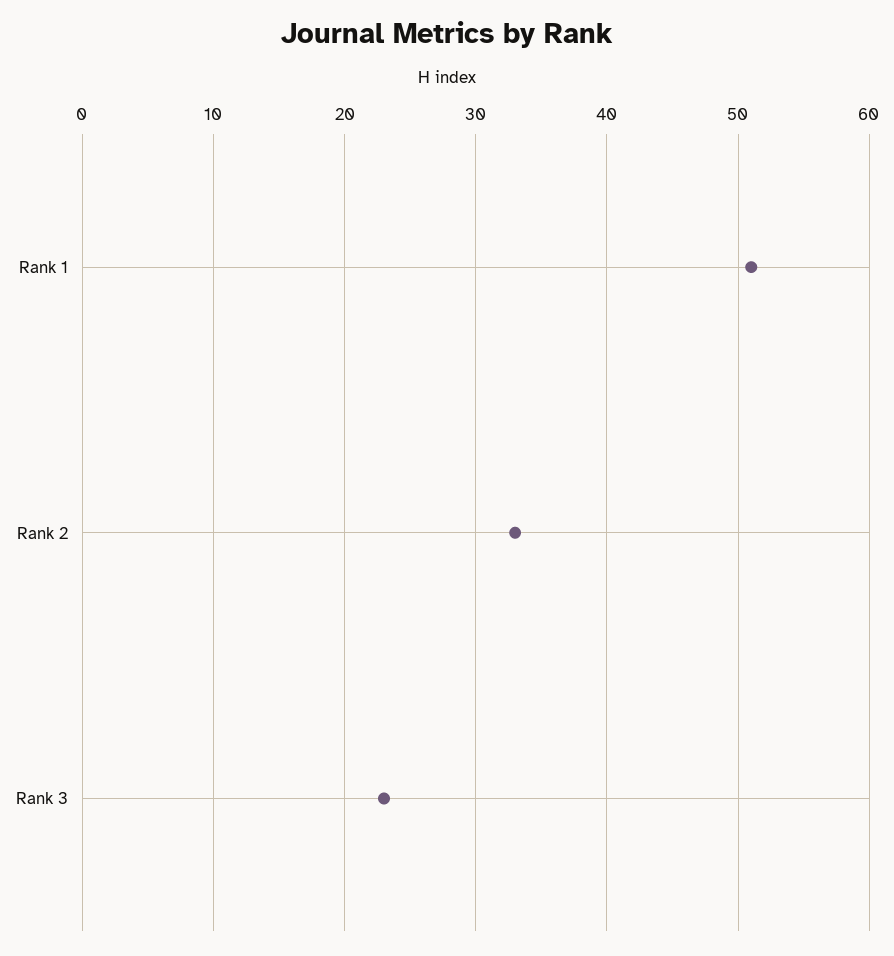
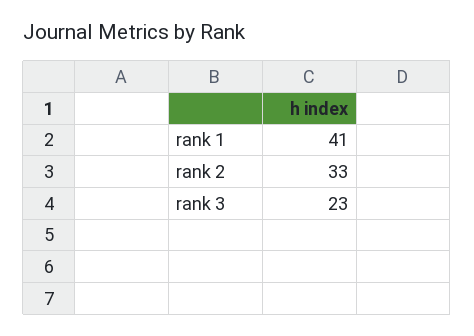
  {
-   "Rank 1": 51,
+   "Rank 1": 41,
    "Rank 2": 33,
    "Rank 3": 23
  }

